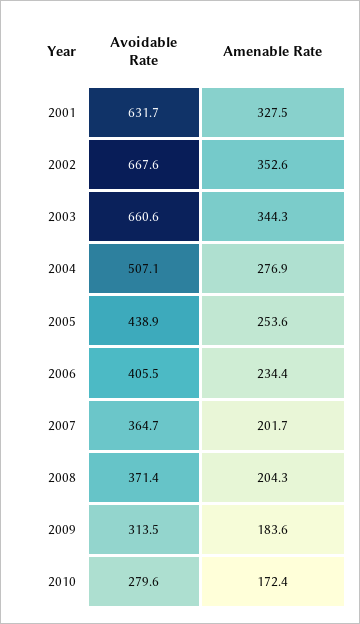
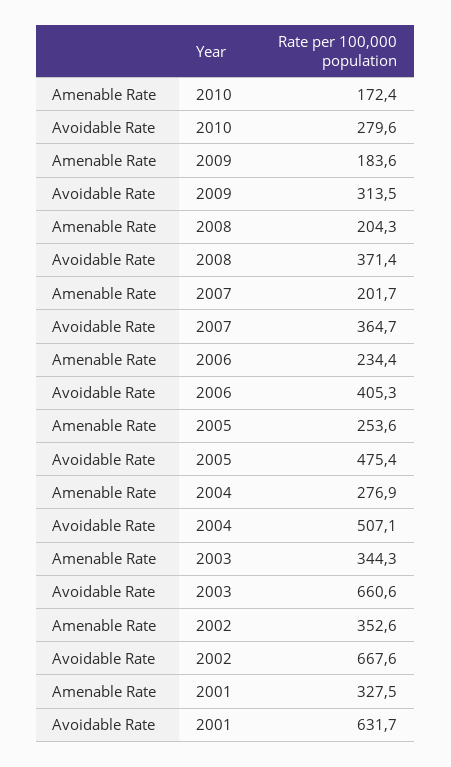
  {
    "Avoidable Rate": {
      "2001": 631.7,
      "2002": 667.6,
      "2003": 660.6,
      "2004": 507.1,
-     "2005": 438.9,
+     "2005": 475.4,
-     "2006": 405.5,
+     "2006": 405.3,
      "2007": 364.7,
      "2008": 371.4,
      "2009": 313.5,
      "2010": 279.6
    },
    "Amenable Rate": {
      "2001": 327.5,
      "2002": 352.6,
      "2003": 344.3,
      "2004": 276.9,
      "2005": 253.6,
      "2006": 234.4,
      "2007": 201.7,
      "2008": 204.3,
      "2009": 183.6,
      "2010": 172.4
    }
  }

